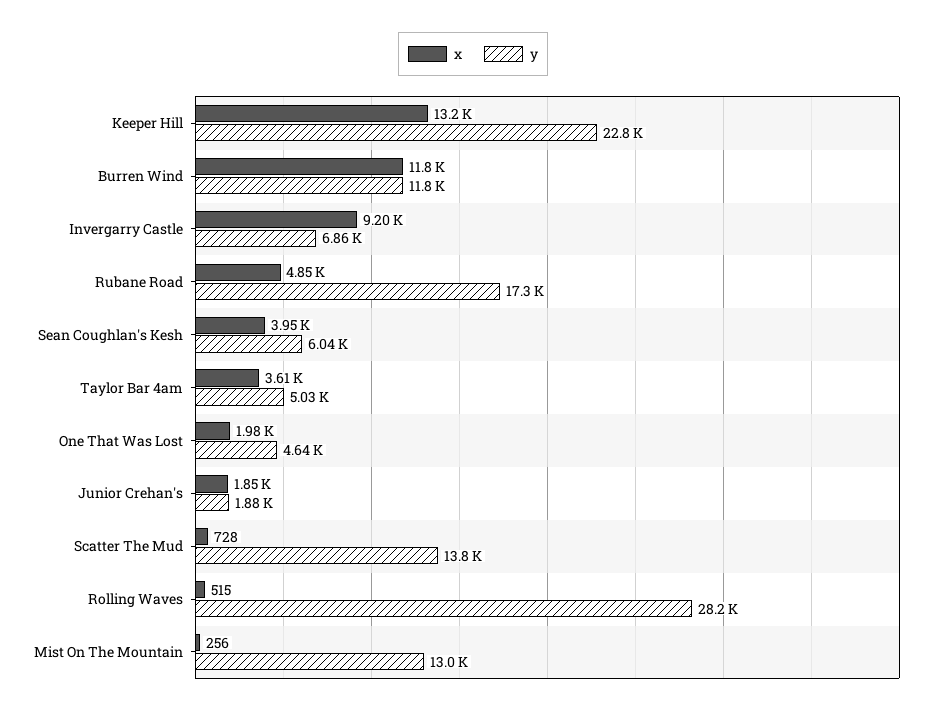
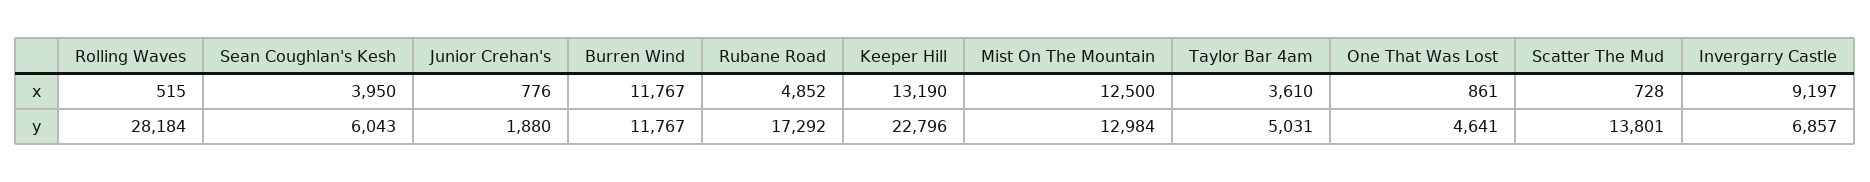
  {
    "x": {
      "Keeper Hill": 13190,
      "Burren Wind": 11767,
      "Invergarry Castle": 9197,
      "Rubane Road": 4852,
      "Sean Coughlan's Kesh": 3950,
      "Taylor Bar 4am": 3610,
-     "One That Was Lost": 1980,
+     "One That Was Lost": 861,
-     "Junior Crehan's": 1850,
+     "Junior Crehan's": 776,
      "Scatter The Mud": 728,
      "Rolling Waves": 515,
-     "Mist On The Mountain": 256
+     "Mist On The Mountain": 12500
    },
    "y": {
      "Keeper Hill": 22796,
      "Burren Wind": 11767,
      "Invergarry Castle": 6857,
      "Rubane Road": 17292,
      "Sean Coughlan's Kesh": 6043,
      "Taylor Bar 4am": 5031,
      "One That Was Lost": 4641,
      "Junior Crehan's": 1880,
      "Scatter The Mud": 13801,
      "Rolling Waves": 28184,
      "Mist On The Mountain": 12984
    }
  }

